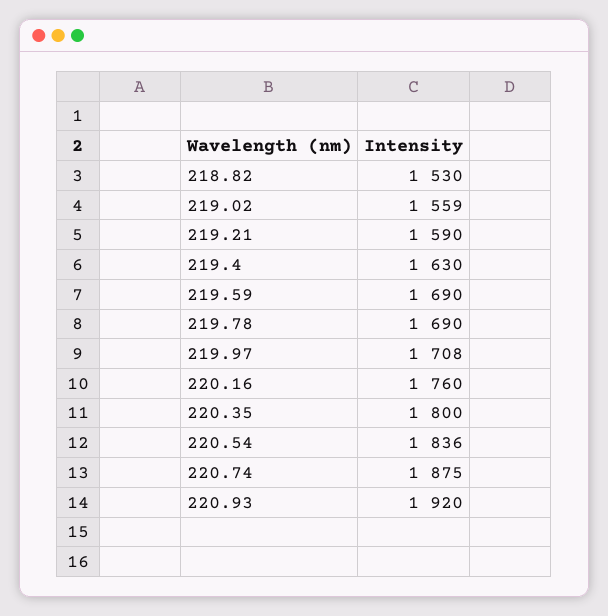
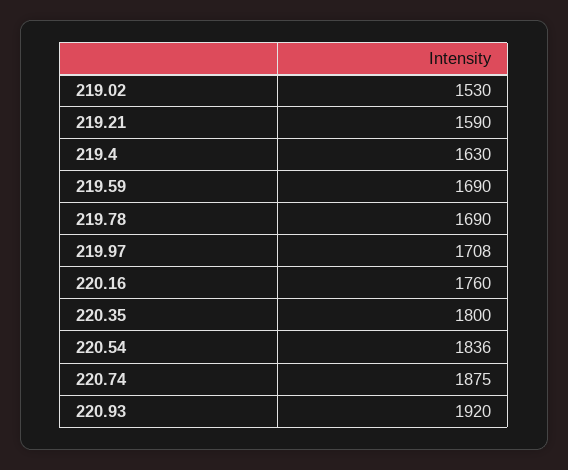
  {
-   "218.82": 1530,
-   "219.02": 1559,
+   "219.02": 1530,
    "219.21": 1590,
    "219.4": 1630,
    "219.59": 1690,
    "219.78": 1690,
    "219.97": 1708,
    "220.16": 1760,
    "220.35": 1800,
    "220.54": 1836,
    "220.74": 1875,
    "220.93": 1920
  }

